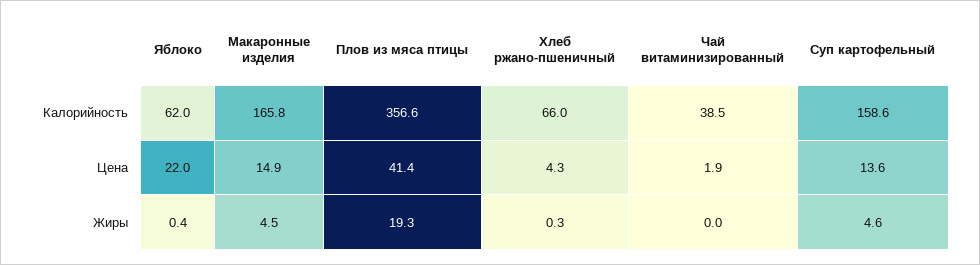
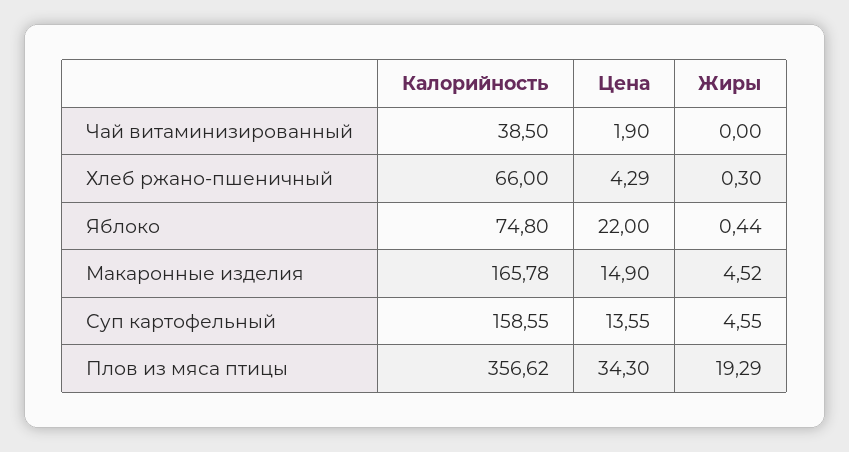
  {
    "Яблоко": {
-     "Калорийность": 62,
+     "Калорийность": 74.8,
      "Цена": 22,
      "Жиры": 0.44
    },
    "Макаронные изделия": {
      "Калорийность": 165.78,
      "Цена": 14.9,
      "Жиры": 4.52
    },
    "Плов из мяса птицы": {
      "Калорийность": 356.62,
-     "Цена": 41.4,
+     "Цена": 34.3,
      "Жиры": 19.29
    },
    "Хлеб ржано-пшеничный": {
      "Калорийность": 66,
      "Цена": 4.29,
      "Жиры": 0.3
    },
    "Чай витаминизированный": {
      "Калорийность": 38.5,
      "Цена": 1.9,
      "Жиры": 0
    },
    "Суп картофельный": {
      "Калорийность": 158.55,
      "Цена": 13.55,
      "Жиры": 4.55
    }
  }

